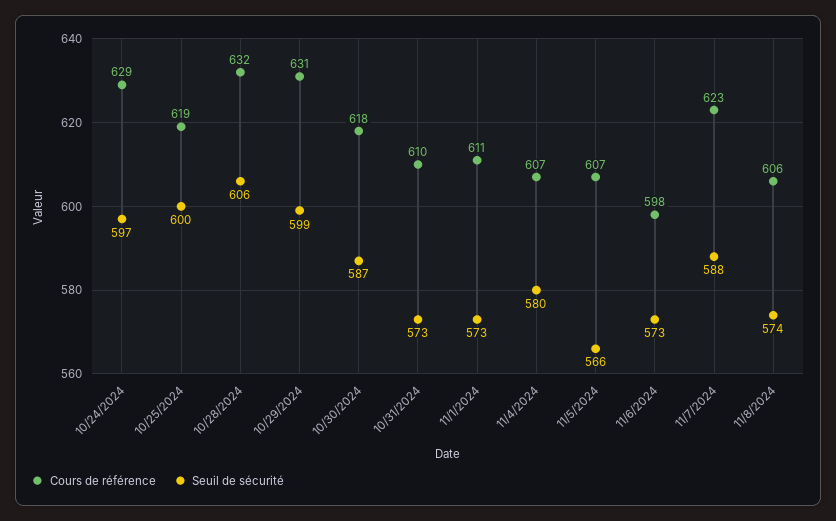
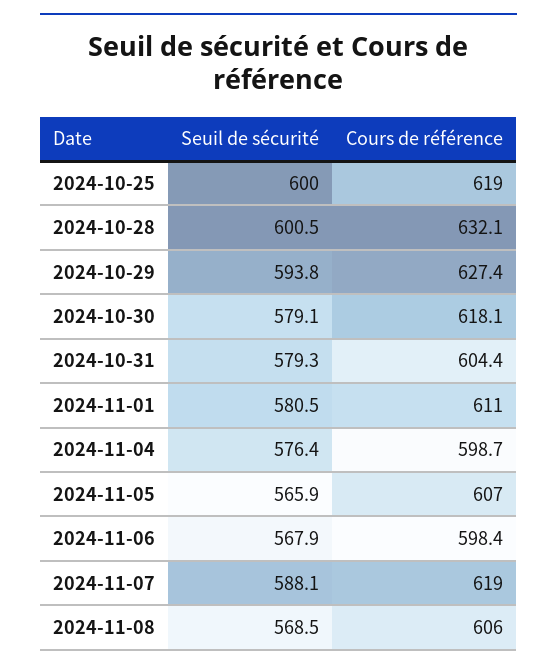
  {
    "Cours de référence": {
-     "10/24/2024": 629,
      "10/25/2024": 619,
      "10/28/2024": 632.1,
-     "10/29/2024": 631,
+     "10/29/2024": 627.4,
      "10/30/2024": 618.1,
-     "10/31/2024": 610,
+     "10/31/2024": 604.4,
      "11/1/2024": 611,
-     "11/4/2024": 607,
+     "11/4/2024": 598.7,
      "11/5/2024": 607,
      "11/6/2024": 598.4,
-     "11/7/2024": 623,
+     "11/7/2024": 619,
      "11/8/2024": 606
    },
    "Seuil de sécurité": {
-     "10/24/2024": 597,
      "10/25/2024": 600,
-     "10/28/2024": 606,
+     "10/28/2024": 600.5,
-     "10/29/2024": 599,
+     "10/29/2024": 593.8,
-     "10/30/2024": 587,
+     "10/30/2024": 579.1,
-     "10/31/2024": 573,
+     "10/31/2024": 579.3,
-     "11/1/2024": 573,
+     "11/1/2024": 580.5,
-     "11/4/2024": 580,
+     "11/4/2024": 576.4,
      "11/5/2024": 565.9,
-     "11/6/2024": 573,
+     "11/6/2024": 567.9,
      "11/7/2024": 588.1,
-     "11/8/2024": 574
+     "11/8/2024": 568.5
    }
  }

